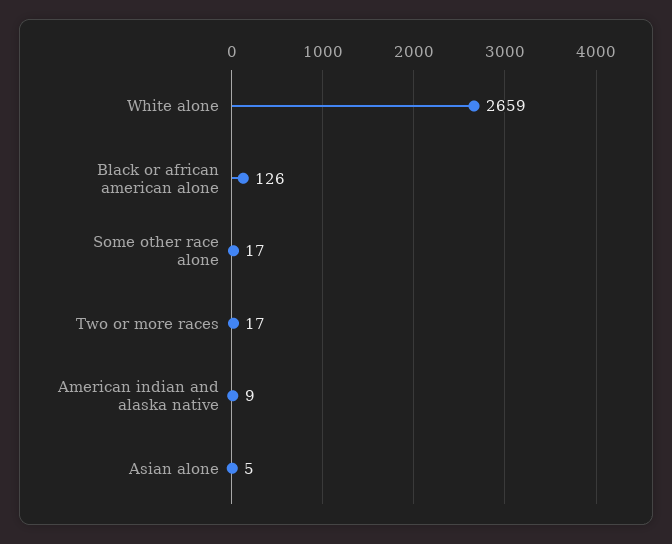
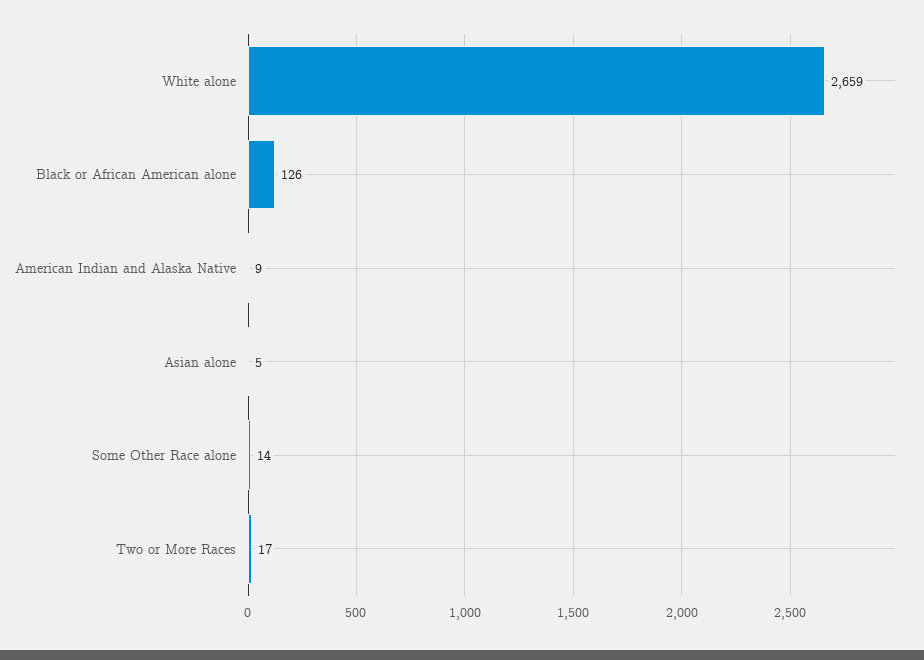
  {
    "White alone": 2659,
    "Black or african american alone": 126,
-   "Some other race alone": 17,
+   "Some other race alone": 14,
    "Two or more races": 17,
    "American indian and alaska native": 9,
    "Asian alone": 5
  }

